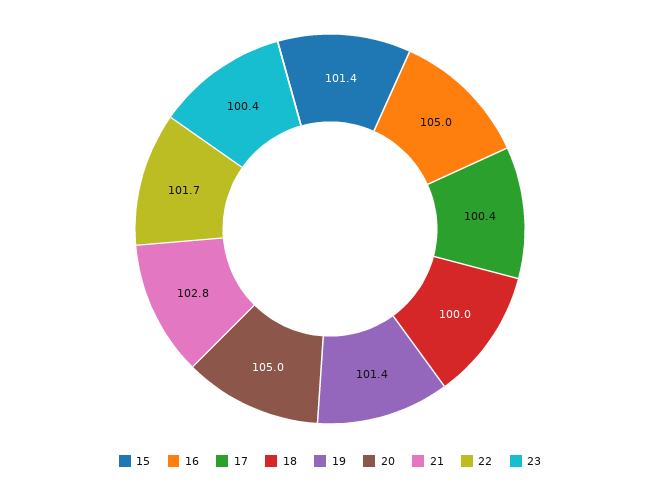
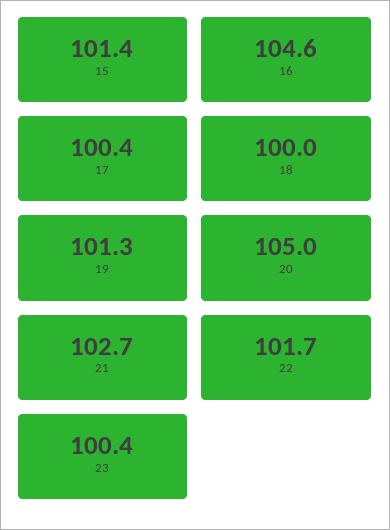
  {
    "15": 101.4,
-   "16": 105,
+   "16": 104.6,
    "17": 100.4,
    "18": 100,
-   "19": 101.4,
+   "19": 101.3,
    "20": 105,
-   "21": 102.8,
+   "21": 102.7,
    "22": 101.7,
    "23": 100.4
  }

